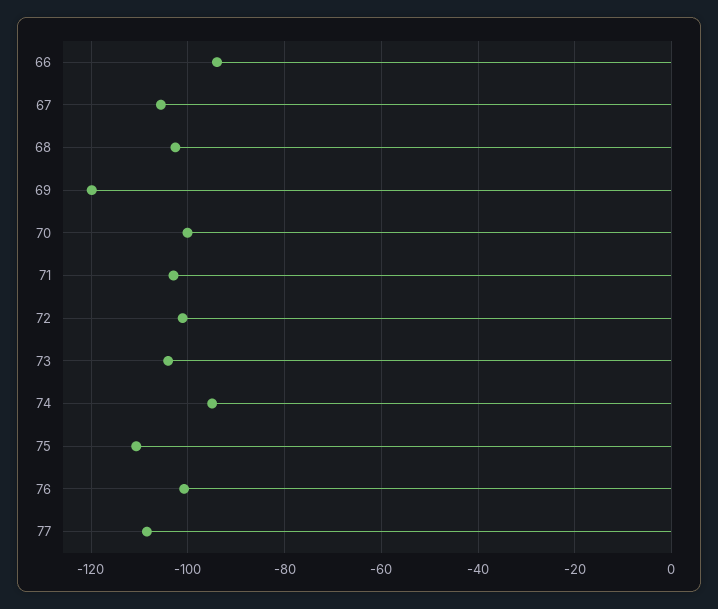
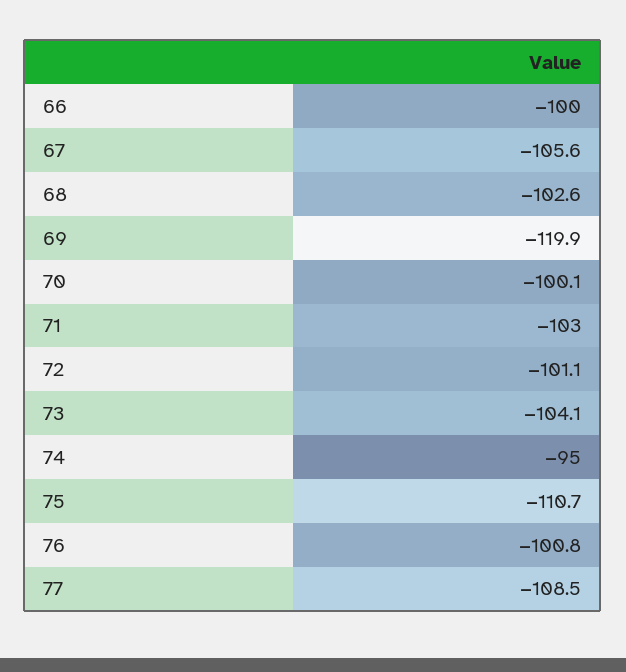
  {
-   "66": -94,
+   "66": -100,
    "67": -105.6,
    "68": -102.6,
    "69": -119.9,
    "70": -100.1,
    "71": -103,
    "72": -101.1,
    "73": -104.1,
    "74": -95,
    "75": -110.7,
    "76": -100.8,
    "77": -108.5
  }

